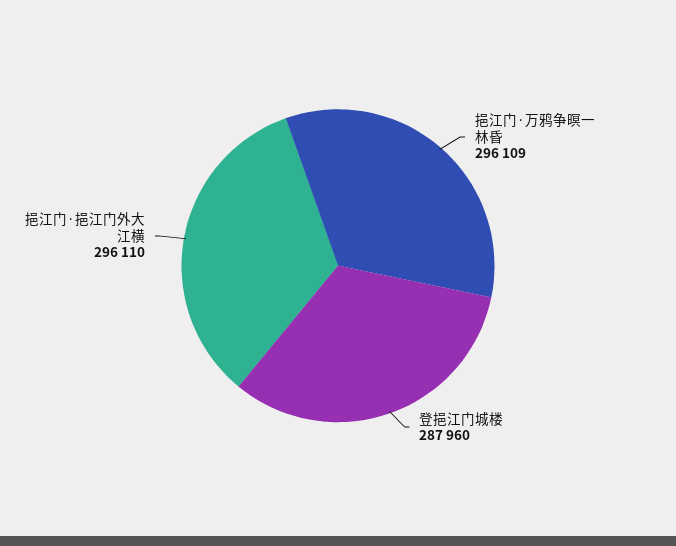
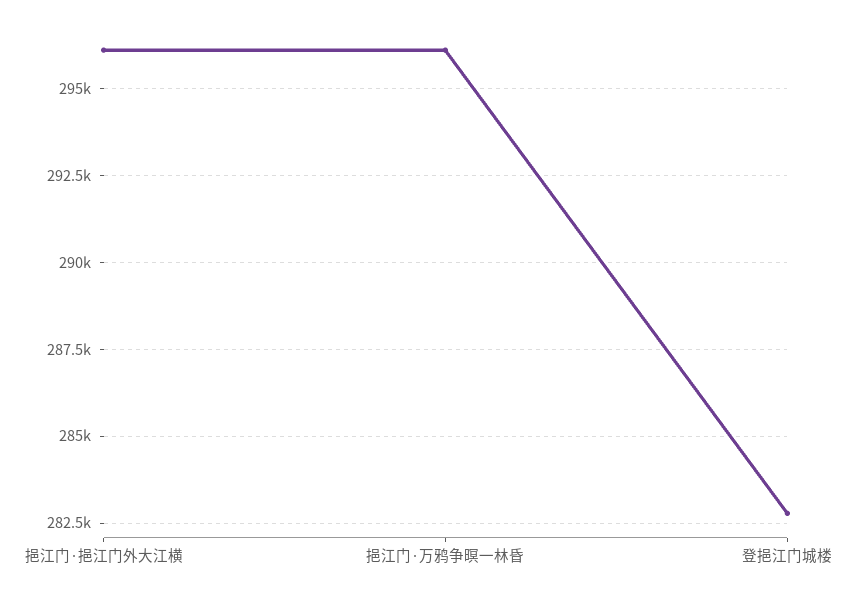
  {
    "挹江门·万鸦争暝一林昏": 296109,
-   "登挹江门城楼": 287960,
+   "登挹江门城楼": 282750,
    "挹江门·挹江门外大江横": 296110
  }

